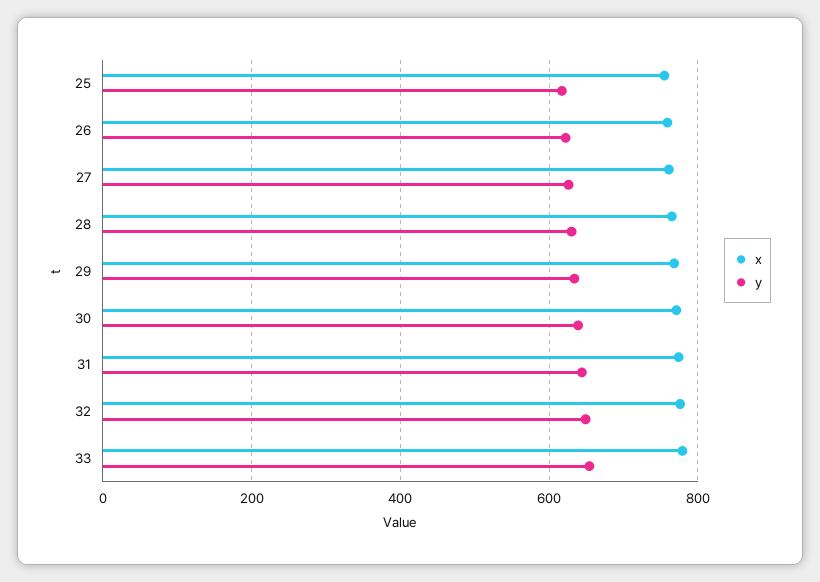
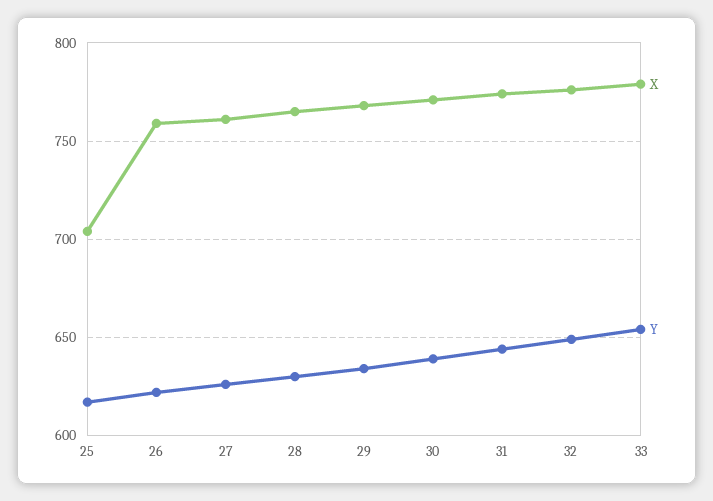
  {
    "x": {
-     "25": 760,
+     "25": 705,
      "26": 760,
      "27": 760,
      "28": 765,
      "29": 770,
      "30": 770,
      "31": 775,
      "32": 775,
      "33": 780
    },
    "y": {
      "25": 615,
      "26": 620,
      "27": 625,
      "28": 630,
      "29": 635,
      "30": 640,
      "31": 645,
      "32": 650,
      "33": 655
    }
  }

